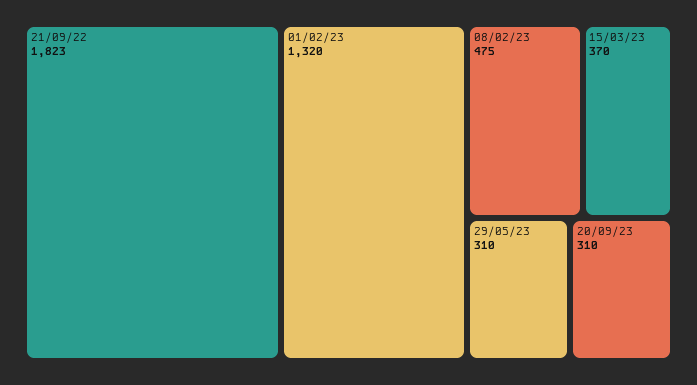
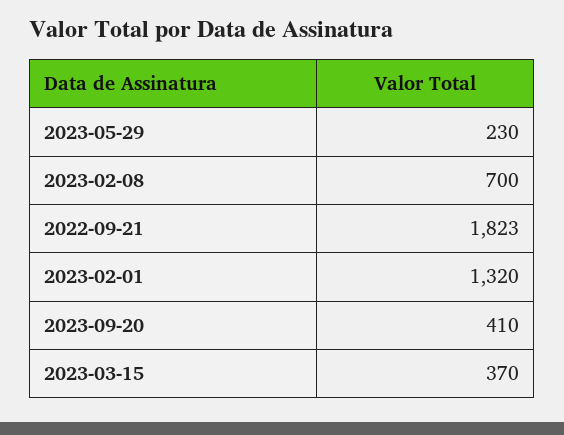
  {
    "21/09/22": 1823,
    "01/02/23": 1320,
-   "08/02/23": 475,
+   "08/02/23": 700,
    "15/03/23": 370,
-   "29/05/23": 310,
+   "29/05/23": 230,
-   "20/09/23": 310
+   "20/09/23": 410
  }

